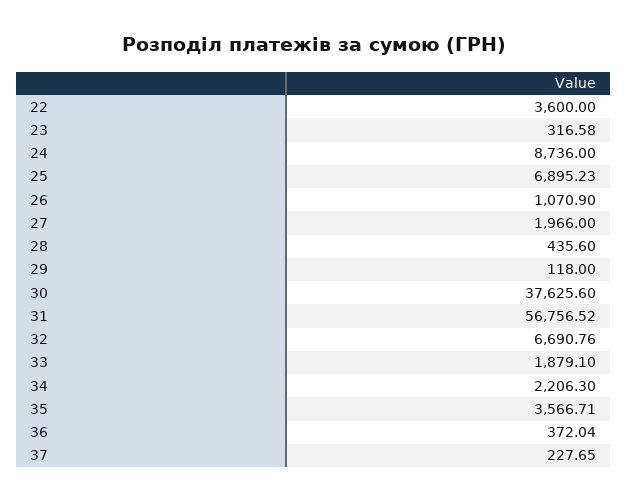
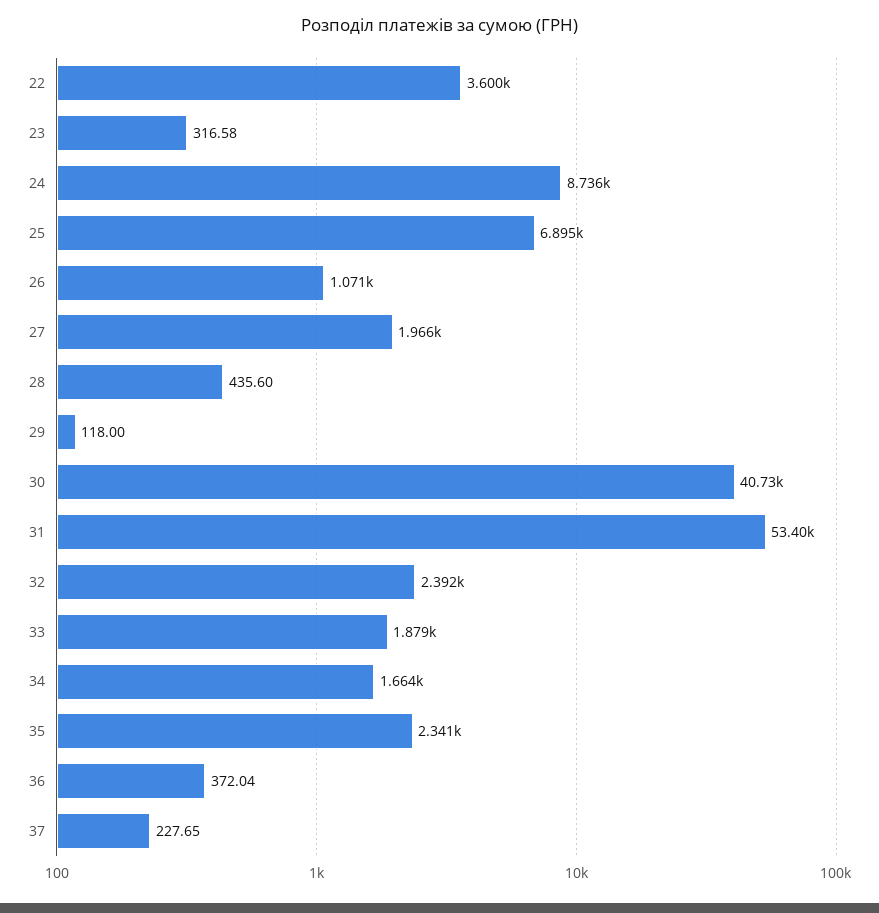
  {
    "22": 3600,
    "23": 316.58,
    "24": 8736,
    "25": 6895.23,
    "26": 1070.9,
    "27": 1966,
    "28": 435.6,
    "29": 118,
-   "30": 37625.6,
+   "30": 40730,
-   "31": 56756.52,
+   "31": 53400,
-   "32": 6690.76,
+   "32": 2392,
    "33": 1879.1,
-   "34": 2206.3,
+   "34": 1664,
-   "35": 3566.71,
+   "35": 2341,
    "36": 372.04,
    "37": 227.65
  }

